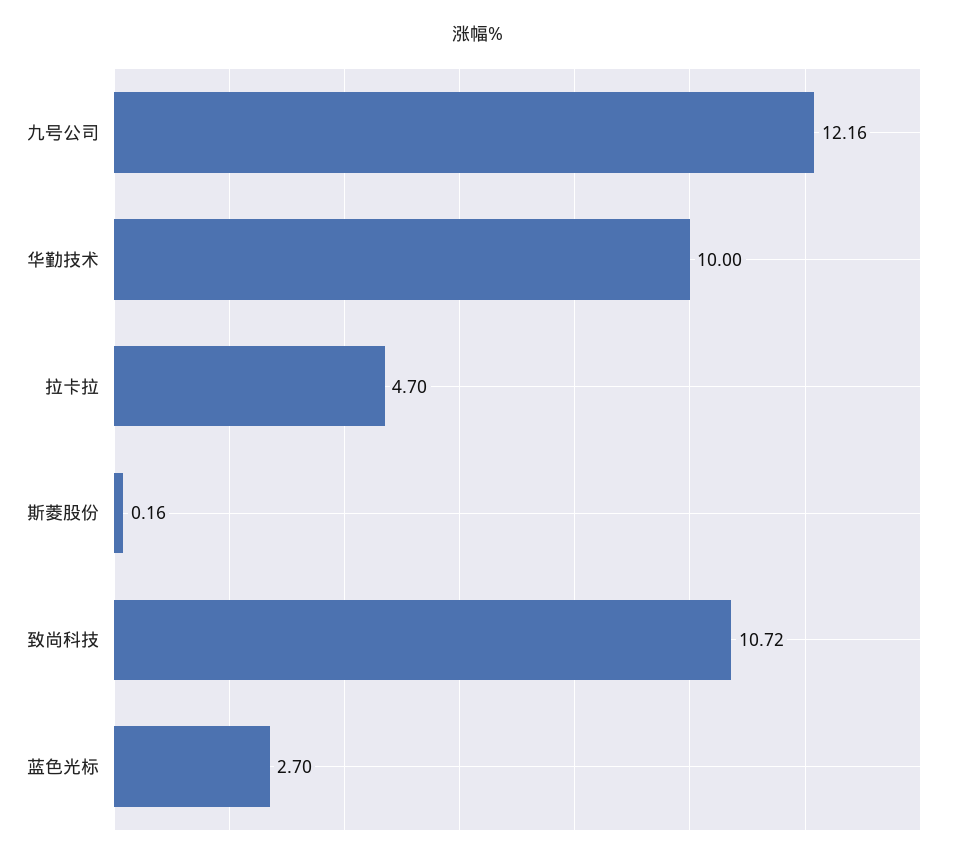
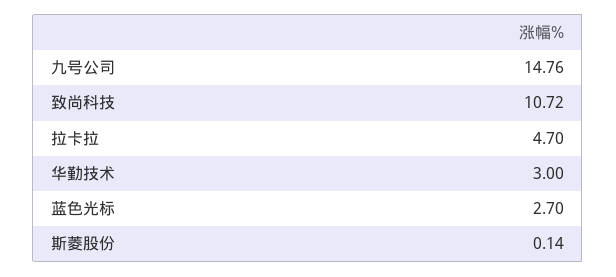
  {
-   "九号公司": 12.16,
+   "九号公司": 14.76,
-   "华勤技术": 10,
+   "华勤技术": 3,
    "拉卡拉": 4.7,
-   "斯菱股份": 0.16,
+   "斯菱股份": 0.14,
    "致尚科技": 10.72,
    "蓝色光标": 2.7
  }

